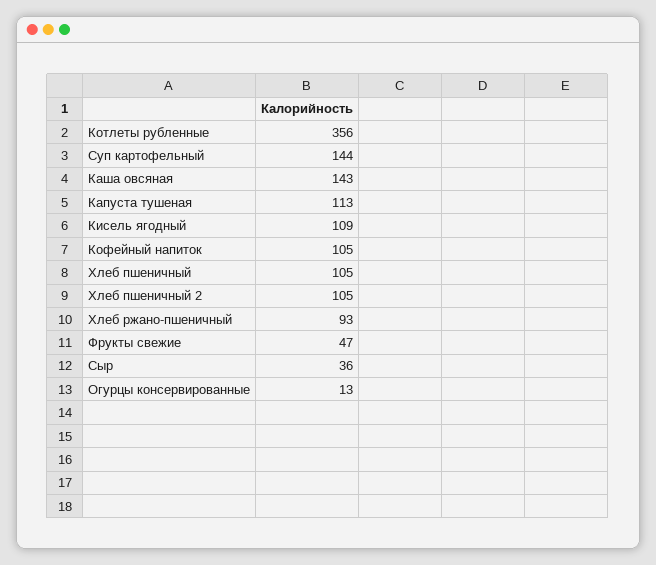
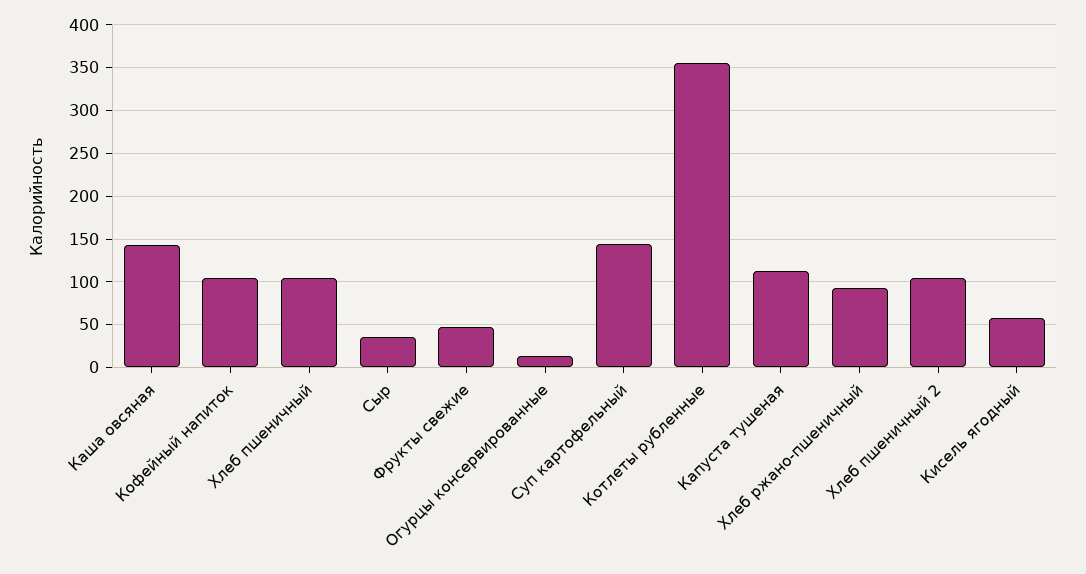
  {
    "Котлеты рубленные": 356,
    "Суп картофельный": 144,
    "Каша овсяная": 143,
    "Капуста тушеная": 113,
-   "Кисель ягодный": 109,
+   "Кисель ягодный": 60,
    "Кофейный напиток": 105,
    "Хлеб пшеничный": 105,
    "Хлеб пшеничный 2": 105,
    "Хлеб ржано-пшеничный": 93,
    "Фрукты свежие": 47,
    "Сыр": 36,
    "Огурцы консервированные": 13
  }

